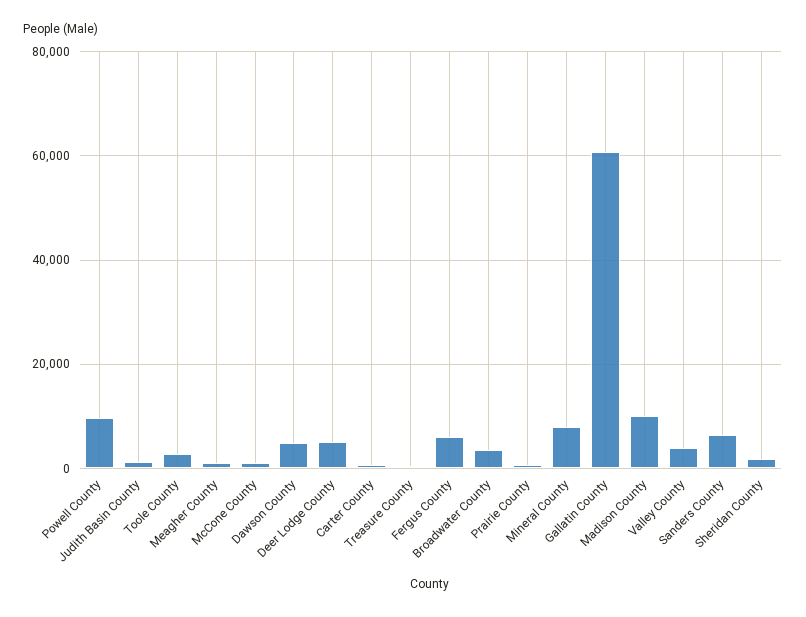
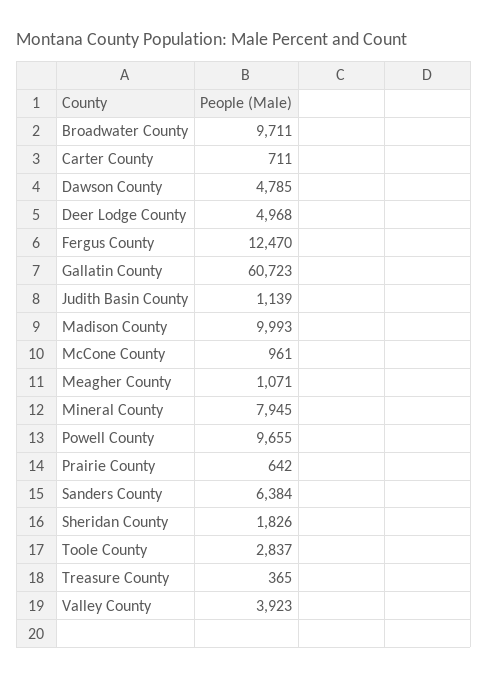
  {
    "Powell County": 9655,
    "Judith Basin County": 1139,
    "Toole County": 2837,
    "Meagher County": 1071,
    "McCone County": 961,
    "Dawson County": 4785,
    "Deer Lodge County": 4968,
    "Carter County": 711,
    "Treasure County": 365,
-   "Fergus County": 6000,
+   "Fergus County": 12470,
-   "Broadwater County": 4000,
+   "Broadwater County": 9711,
    "Prairie County": 642,
    "Mineral County": 7945,
    "Gallatin County": 60723,
    "Madison County": 9993,
    "Valley County": 3923,
    "Sanders County": 6384,
    "Sheridan County": 1826
  }

